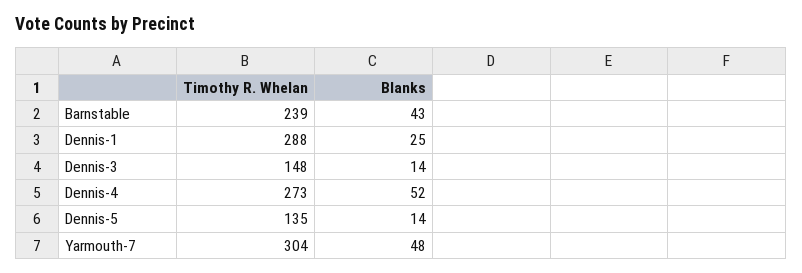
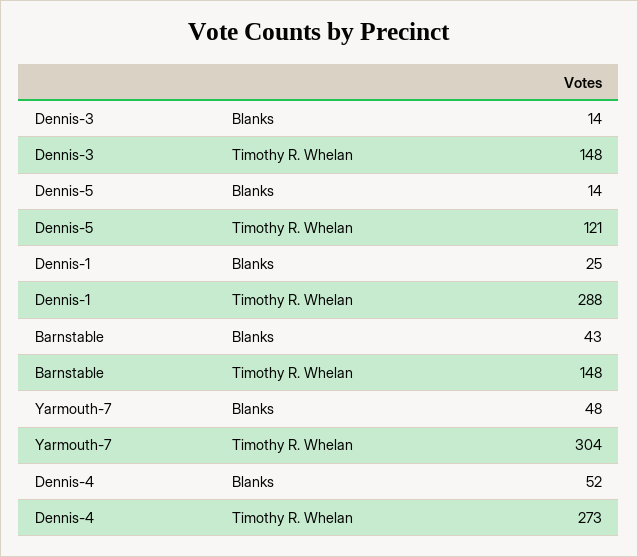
  {
    "Timothy R. Whelan": {
-     "Barnstable": 239,
+     "Barnstable": 148,
      "Dennis-1": 288,
      "Dennis-3": 148,
      "Dennis-4": 273,
-     "Dennis-5": 135,
+     "Dennis-5": 121,
      "Yarmouth-7": 304
    },
    "Blanks": {
      "Barnstable": 43,
      "Dennis-1": 25,
      "Dennis-3": 14,
      "Dennis-4": 52,
      "Dennis-5": 14,
      "Yarmouth-7": 48
    }
  }

